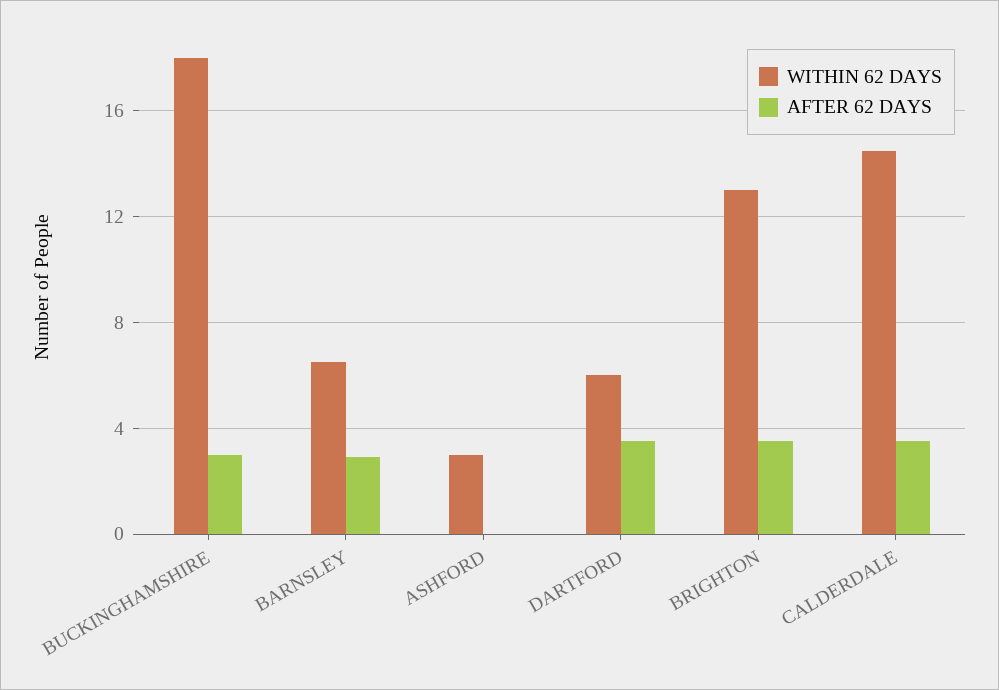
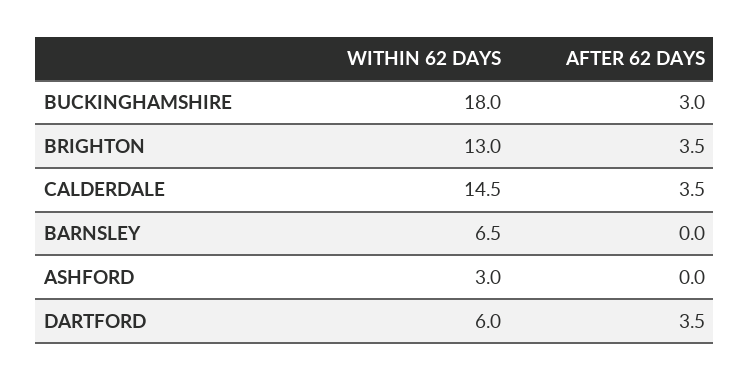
  {
    "WITHIN 62 DAYS": {
      "BUCKINGHAMSHIRE": 18,
      "BARNSLEY": 6.5,
      "ASHFORD": 3,
      "DARTFORD": 6,
      "BRIGHTON": 13,
      "CALDERDALE": 14.5
    },
    "AFTER 62 DAYS": {
      "BUCKINGHAMSHIRE": 3,
-     "BARNSLEY": 3,
+     "BARNSLEY": 0,
      "ASHFORD": 0,
      "DARTFORD": 3.5,
      "BRIGHTON": 3.5,
      "CALDERDALE": 3.5
    }
  }

